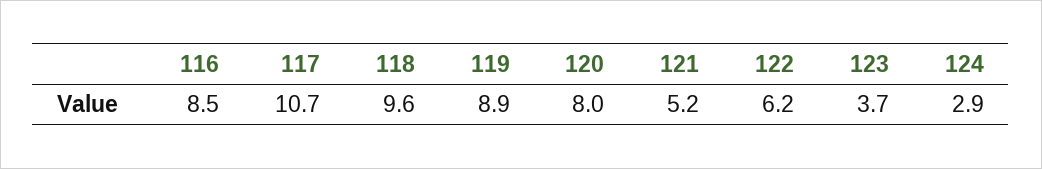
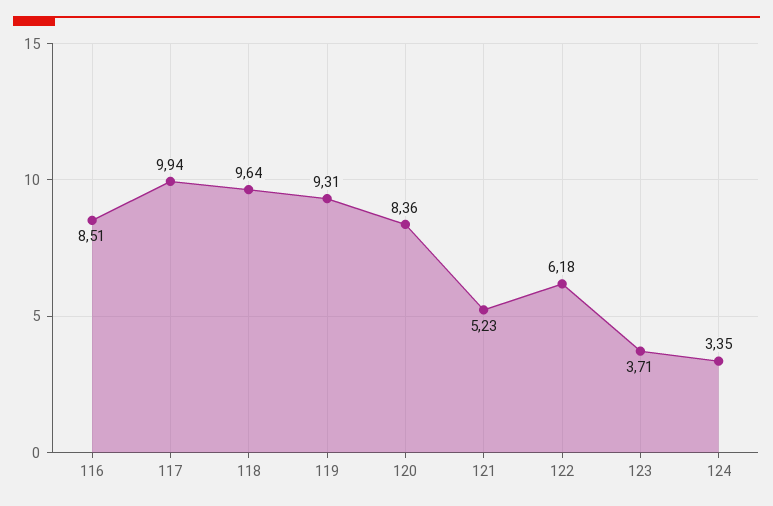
  {
    "116": 8.51,
-   "117": 10.7,
+   "117": 9.94,
    "118": 9.64,
-   "119": 8.9,
+   "119": 9.31,
-   "120": 8,
+   "120": 8.36,
    "121": 5.23,
    "122": 6.18,
    "123": 3.71,
-   "124": 2.9
+   "124": 3.35
  }

